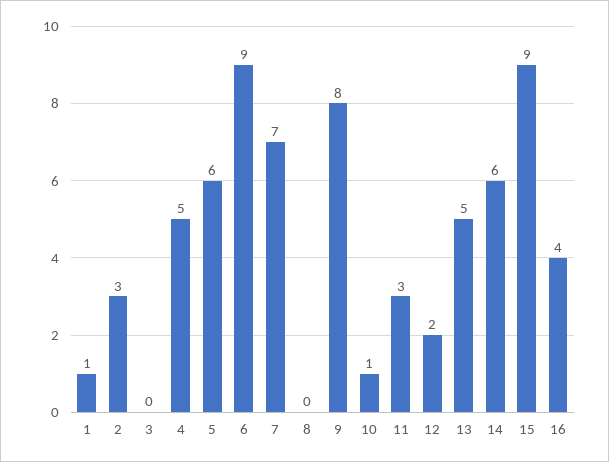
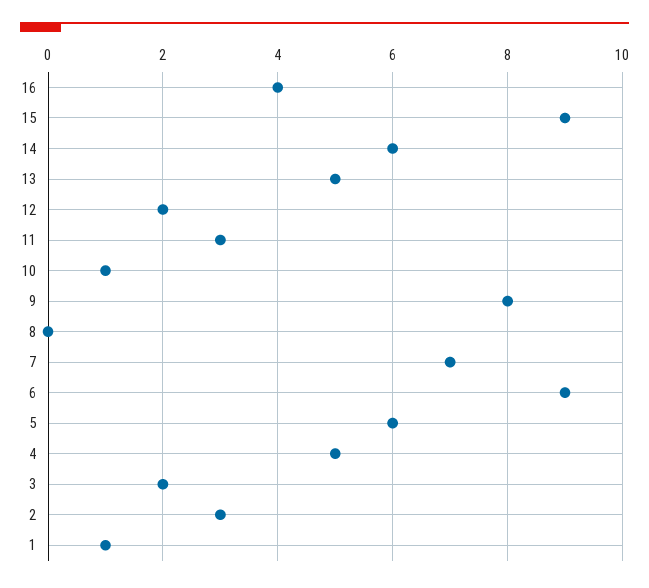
  {
    "1": 1,
    "2": 3,
-   "3": 0,
+   "3": 2,
    "4": 5,
    "5": 6,
    "6": 9,
    "7": 7,
    "8": 0,
    "9": 8,
    "10": 1,
    "11": 3,
    "12": 2,
    "13": 5,
    "14": 6,
    "15": 9,
    "16": 4
  }

